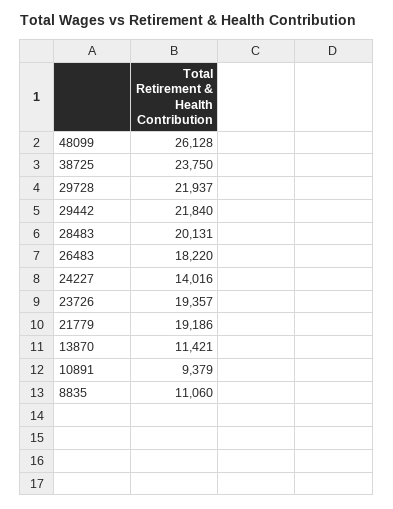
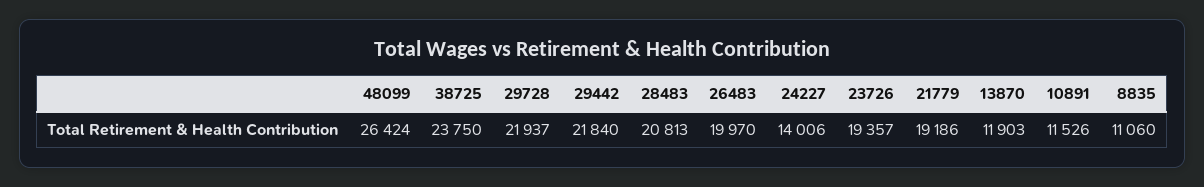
  {
-   "48099": 26128,
+   "48099": 26424,
    "38725": 23750,
    "29728": 21937,
    "29442": 21840,
-   "28483": 20131,
+   "28483": 20813,
-   "26483": 18220,
+   "26483": 19970,
-   "24227": 14016,
+   "24227": 14006,
    "23726": 19357,
    "21779": 19186,
-   "13870": 11421,
+   "13870": 11903,
-   "10891": 9379,
+   "10891": 11526,
    "8835": 11060
  }

